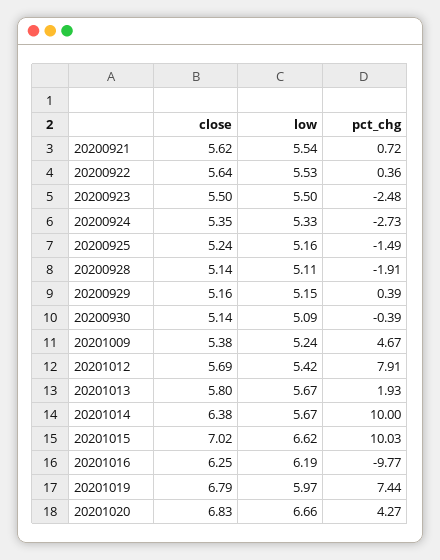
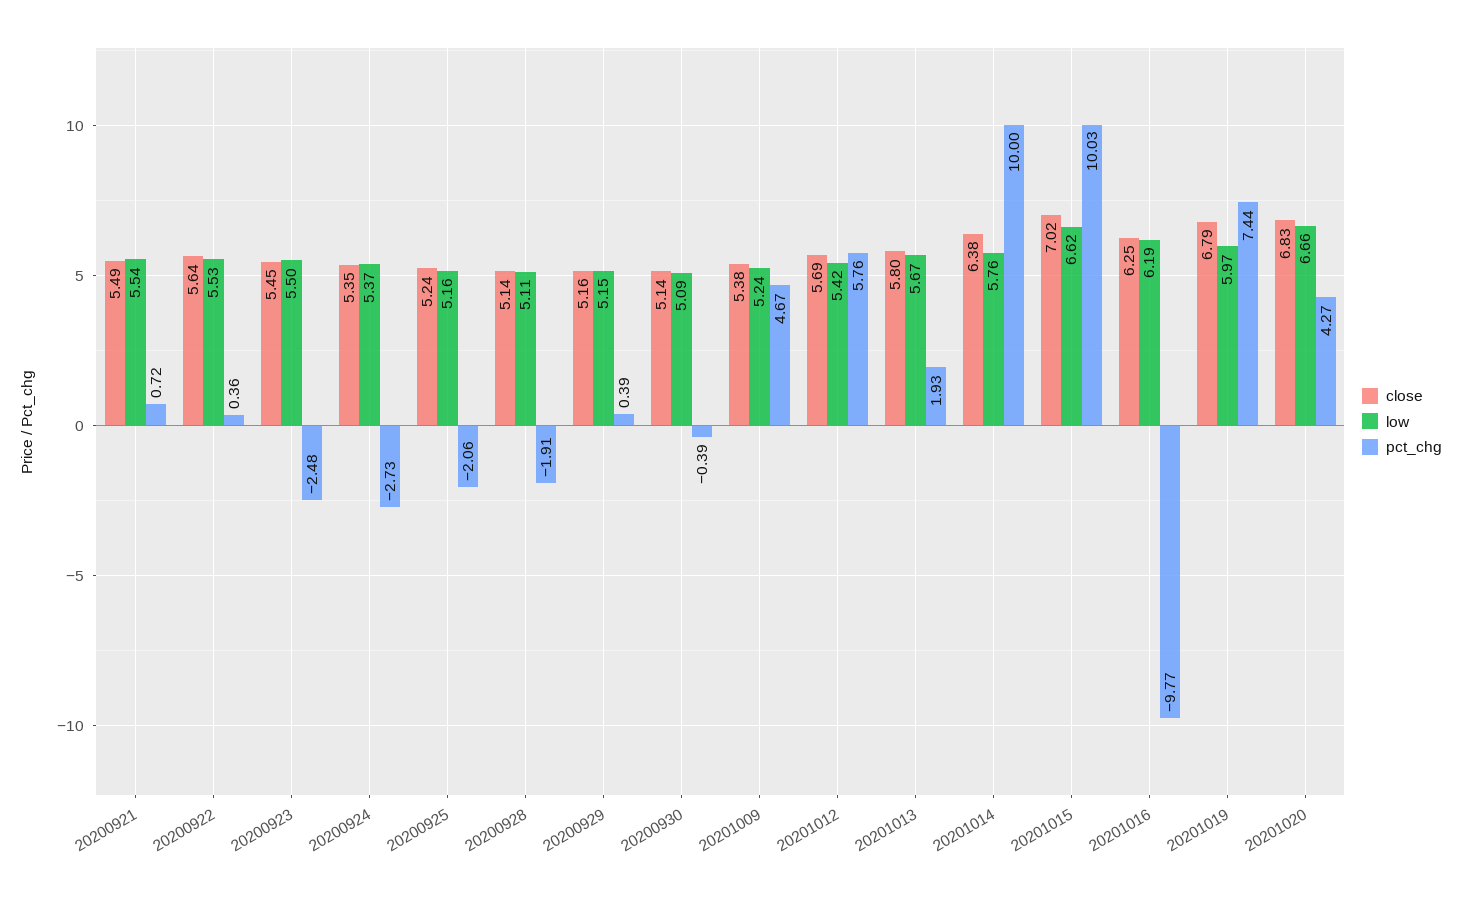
  {
    "close": {
-     "20200921": 5.62,
+     "20200921": 5.49,
      "20200922": 5.64,
-     "20200923": 5.5,
+     "20200923": 5.45,
      "20200924": 5.35,
      "20200925": 5.24,
      "20200928": 5.14,
      "20200929": 5.16,
      "20200930": 5.14,
      "20201009": 5.38,
      "20201012": 5.69,
      "20201013": 5.8,
      "20201014": 6.38,
      "20201015": 7.02,
      "20201016": 6.25,
      "20201019": 6.79,
      "20201020": 6.83
    },
    "low": {
      "20200921": 5.54,
      "20200922": 5.53,
      "20200923": 5.5,
-     "20200924": 5.33,
+     "20200924": 5.37,
      "20200925": 5.16,
      "20200928": 5.11,
      "20200929": 5.15,
      "20200930": 5.09,
      "20201009": 5.24,
      "20201012": 5.42,
      "20201013": 5.67,
-     "20201014": 5.67,
+     "20201014": 5.76,
      "20201015": 6.62,
      "20201016": 6.19,
      "20201019": 5.97,
      "20201020": 6.66
    },
    "pct_chg": {
      "20200921": 0.72,
      "20200922": 0.36,
      "20200923": -2.48,
      "20200924": -2.73,
-     "20200925": -1.49,
+     "20200925": -2.06,
      "20200928": -1.91,
      "20200929": 0.39,
      "20200930": -0.39,
      "20201009": 4.67,
-     "20201012": 7.91,
+     "20201012": 5.76,
      "20201013": 1.93,
      "20201014": 10,
      "20201015": 10.03,
      "20201016": -9.77,
      "20201019": 7.44,
      "20201020": 4.27
    }
  }

